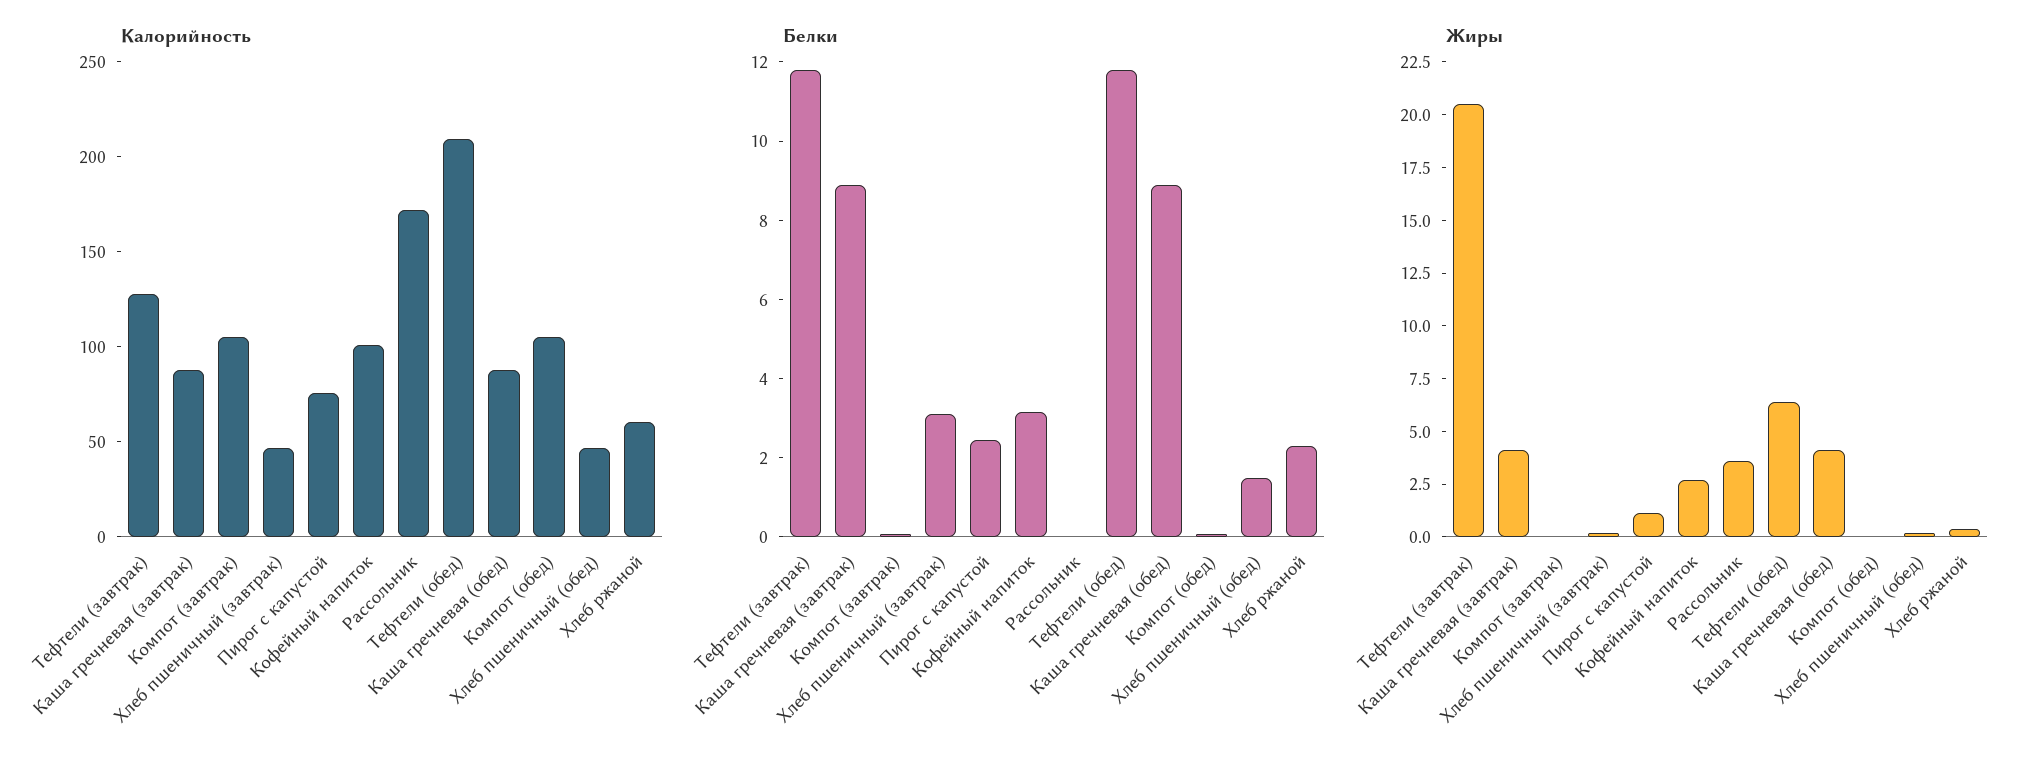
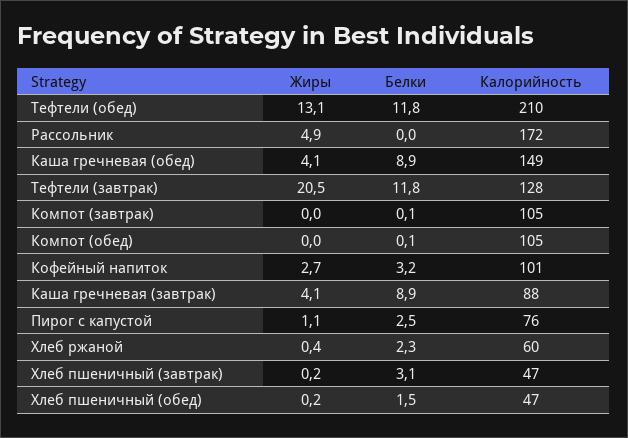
  {
    "Калорийность": {
      "Тефтели (завтрак)": 128,
      "Каша гречневая (завтрак)": 88,
      "Компот (завтрак)": 105,
      "Хлеб пшеничный (завтрак)": 47,
      "Пирог с капустой": 76,
      "Кофейный напиток": 101,
      "Рассольник": 172,
      "Тефтели (обед)": 210,
-     "Каша гречневая (обед)": 90,
+     "Каша гречневая (обед)": 149,
      "Компот (обед)": 105,
      "Хлеб пшеничный (обед)": 47,
      "Хлеб ржаной": 60
    },
    "Белки": {
      "Тефтели (завтрак)": 11.8,
      "Каша гречневая (завтрак)": 8.9,
      "Компот (завтрак)": 0.1,
      "Хлеб пшеничный (завтрак)": 3.1,
      "Пирог с капустой": 2.5,
      "Кофейный напиток": 3.2,
      "Рассольник": 0,
      "Тефтели (обед)": 11.8,
      "Каша гречневая (обед)": 8.9,
      "Компот (обед)": 0.1,
      "Хлеб пшеничный (обед)": 1.5,
      "Хлеб ржаной": 2.3
    },
    "Жиры": {
      "Тефтели (завтрак)": 20.5,
      "Каша гречневая (завтрак)": 4.1,
      "Компот (завтрак)": 0,
      "Хлеб пшеничный (завтрак)": 0.2,
      "Пирог с капустой": 1.1,
      "Кофейный напиток": 2.7,
-     "Рассольник": 3.5,
+     "Рассольник": 4.9,
-     "Тефтели (обед)": 6.5,
+     "Тефтели (обед)": 13.1,
      "Каша гречневая (обед)": 4.1,
      "Компот (обед)": 0,
      "Хлеб пшеничный (обед)": 0.2,
      "Хлеб ржаной": 0.4
    }
  }

